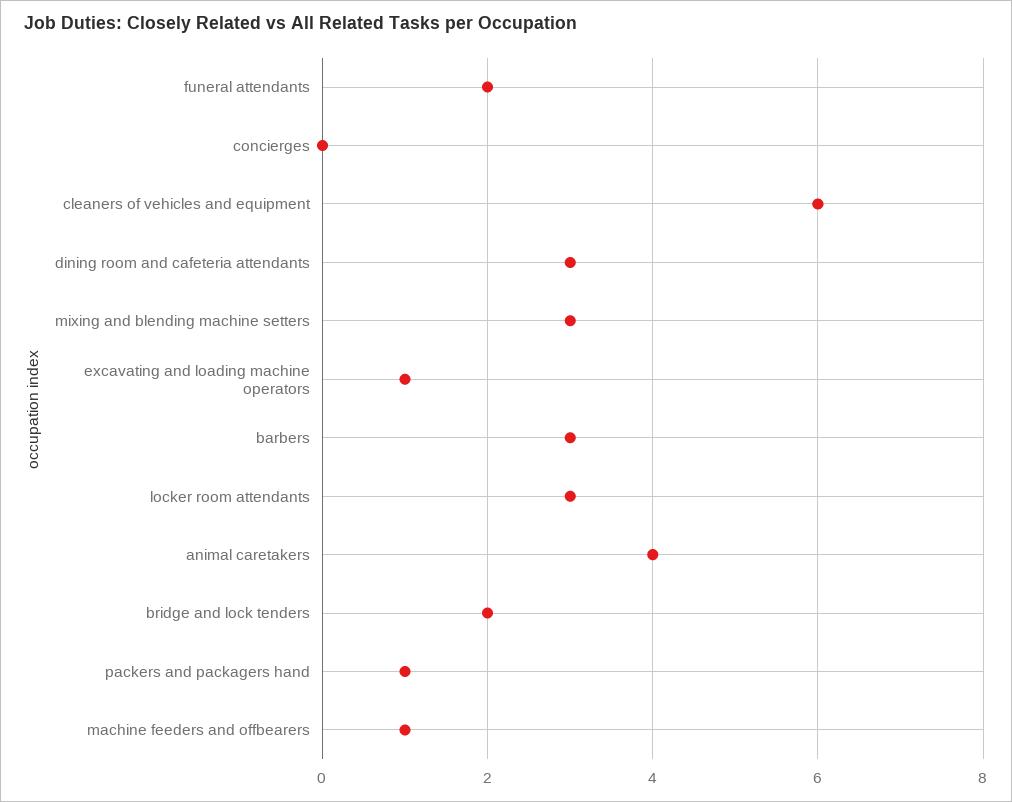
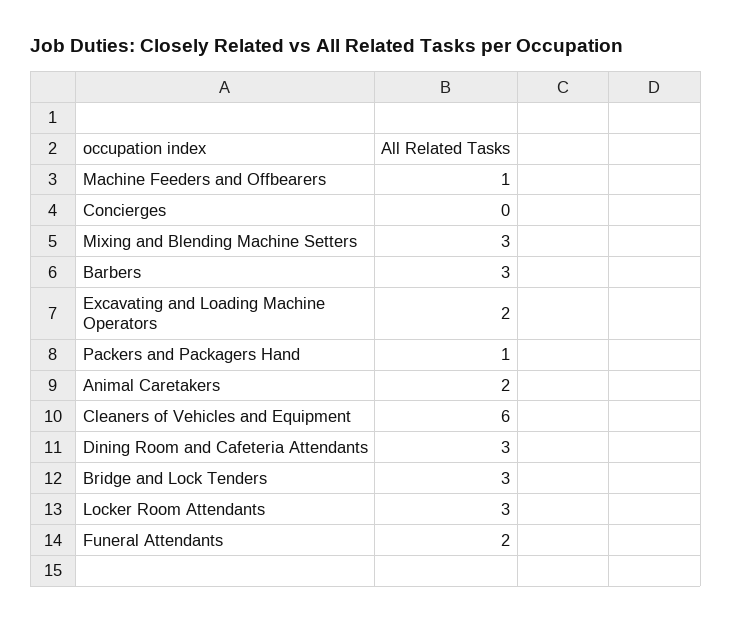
  {
    "funeral attendants": 2,
    "concierges": 0,
    "cleaners of vehicles and equipment": 6,
    "dining room and cafeteria attendants": 3,
    "mixing and blending machine setters": 3,
-   "excavating and loading machine operators": 1,
+   "excavating and loading machine operators": 2,
    "barbers": 3,
    "locker room attendants": 3,
-   "animal caretakers": 4,
+   "animal caretakers": 2,
-   "bridge and lock tenders": 2,
+   "bridge and lock tenders": 3,
    "packers and packagers hand": 1,
    "machine feeders and offbearers": 1
  }

